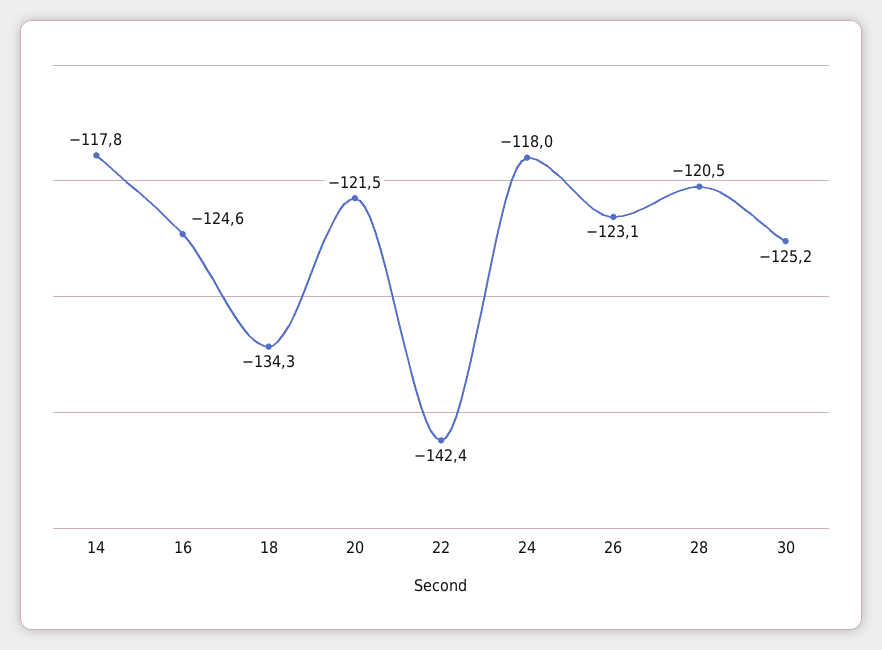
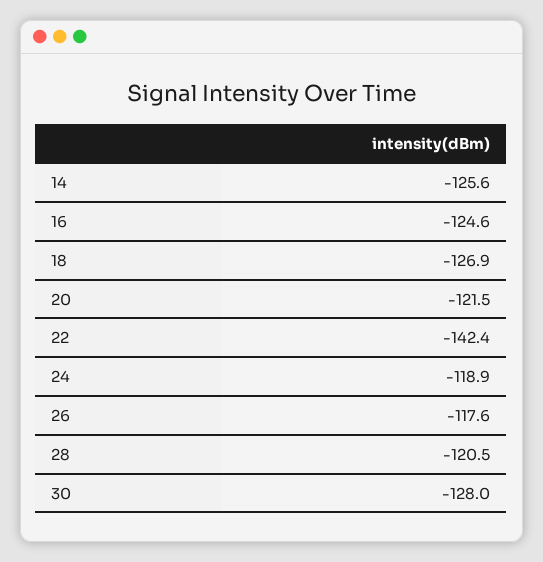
  {
-   "14": -117.8,
+   "14": -125.6,
    "16": -124.6,
-   "18": -134.3,
+   "18": -126.9,
    "20": -121.5,
    "22": -142.4,
-   "24": -118,
+   "24": -118.9,
-   "26": -123.1,
+   "26": -117.6,
    "28": -120.5,
-   "30": -125.2
+   "30": -128
  }

